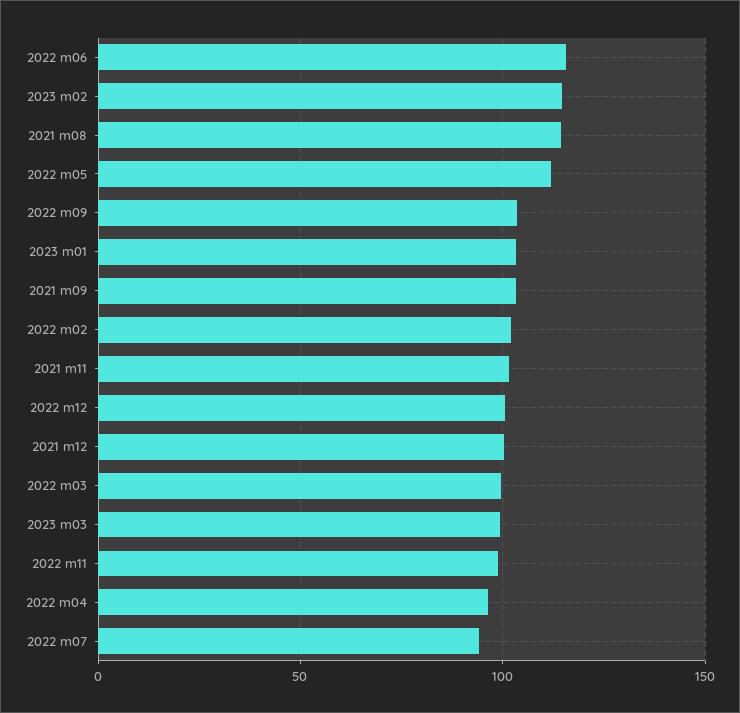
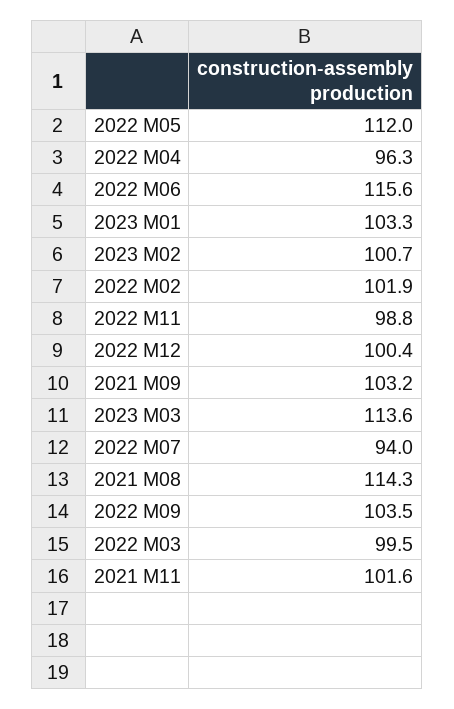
  {
    "2022 m06": 115.6,
-   "2023 m02": 115,
+   "2023 m02": 100.7,
    "2021 m08": 114.3,
    "2022 m05": 112,
    "2022 m09": 103.5,
    "2023 m01": 103.3,
    "2021 m09": 103.2,
    "2022 m02": 101.9,
    "2021 m11": 101.6,
    "2022 m12": 100.4,
-   "2021 m12": 100,
    "2022 m03": 99.5,
-   "2023 m03": 100,
+   "2023 m03": 113.6,
    "2022 m11": 98.8,
    "2022 m04": 96.3,
    "2022 m07": 94
  }

